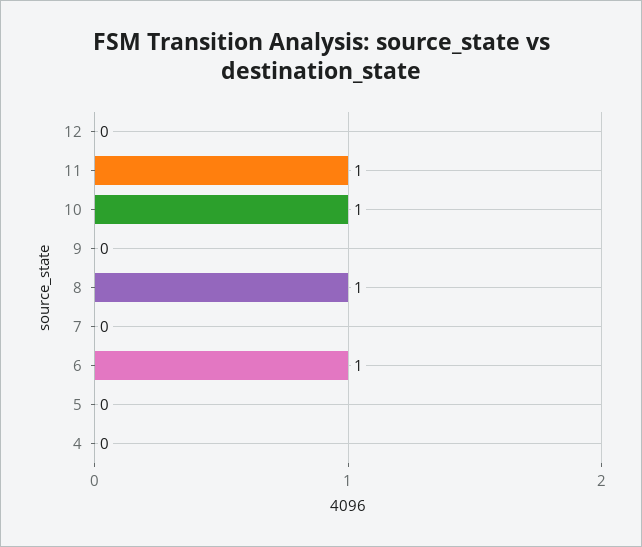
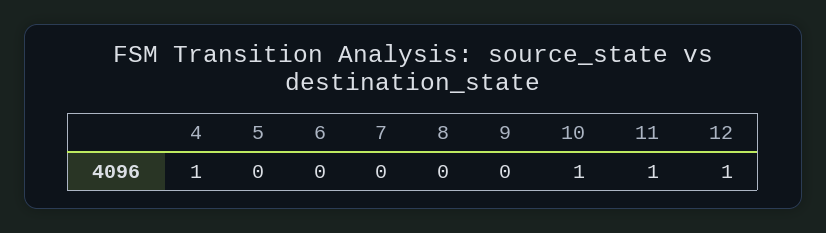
  {
-   "12": 0,
+   "12": 1,
    "11": 1,
    "10": 1,
    "9": 0,
-   "8": 1,
+   "8": 0,
    "7": 0,
-   "6": 1,
+   "6": 0,
    "5": 0,
-   "4": 0
+   "4": 1
  }

